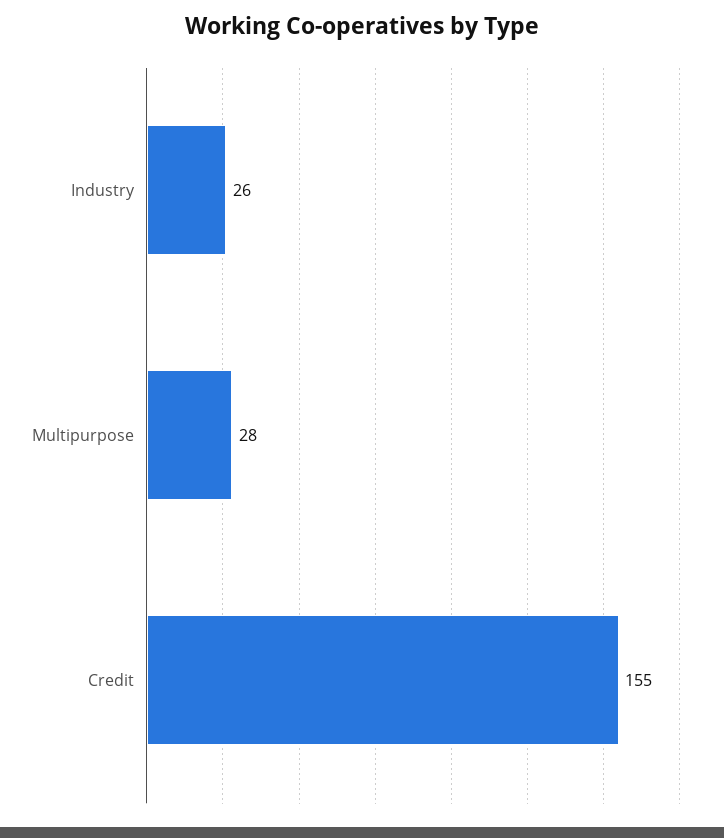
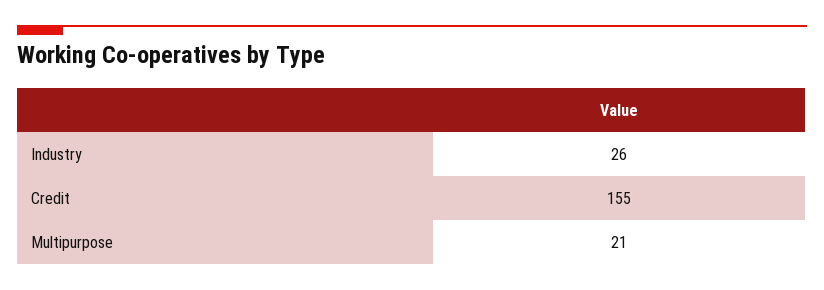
  {
    "Industry": 26,
-   "Multipurpose": 28,
+   "Multipurpose": 21,
    "Credit": 155
  }

